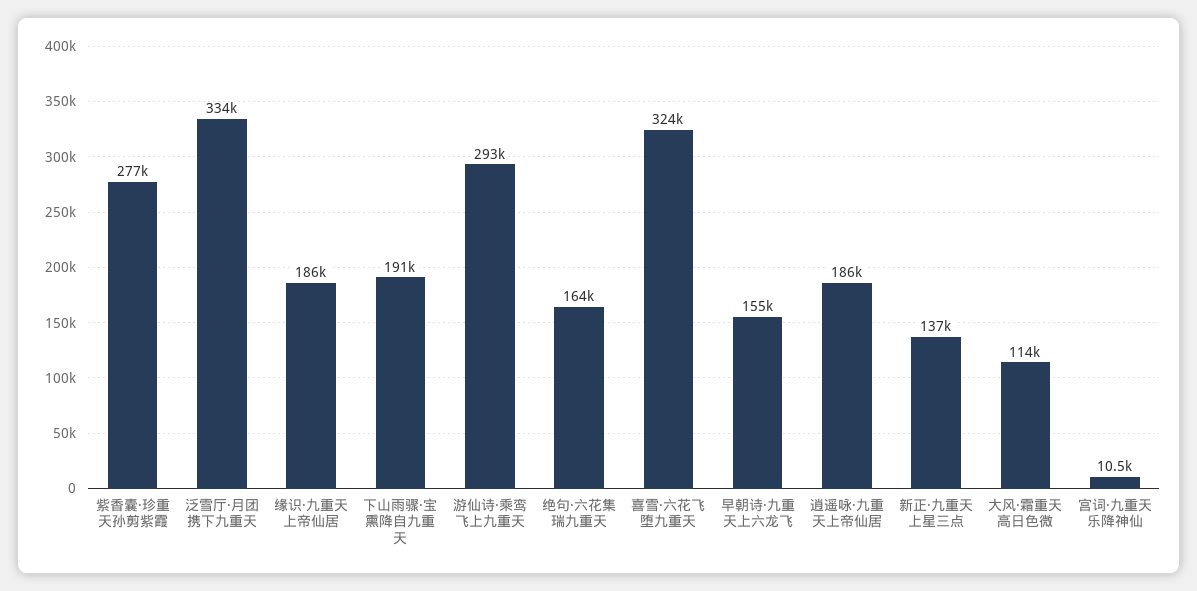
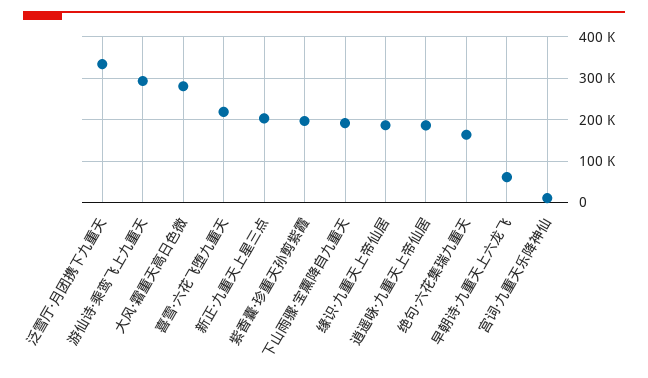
  {
-   "紫香囊·珍重天孙剪紫霞": 277000,
+   "紫香囊·珍重天孙剪紫霞": 200000,
    "泛雪厅·月团携下九重天": 334000,
    "缘识·九重天上帝仙居": 186000,
    "下山雨骤·宝熏降自九重天": 191000,
    "游仙诗·乘鸾飞上九重天": 293000,
    "绝句·六花集瑞九重天": 164000,
-   "喜雪·六花飞堕九重天": 324000,
+   "喜雪·六花飞堕九重天": 220000,
-   "早朝诗·九重天上六龙飞": 155000,
+   "早朝诗·九重天上六龙飞": 60000,
    "逍遥咏·九重天上帝仙居": 186000,
-   "新正·九重天上星三点": 137000,
+   "新正·九重天上星三点": 200000,
-   "大风·霜重天高日色微": 114000,
+   "大风·霜重天高日色微": 280000,
    "宫词·九重天乐降神仙": 10500
  }

